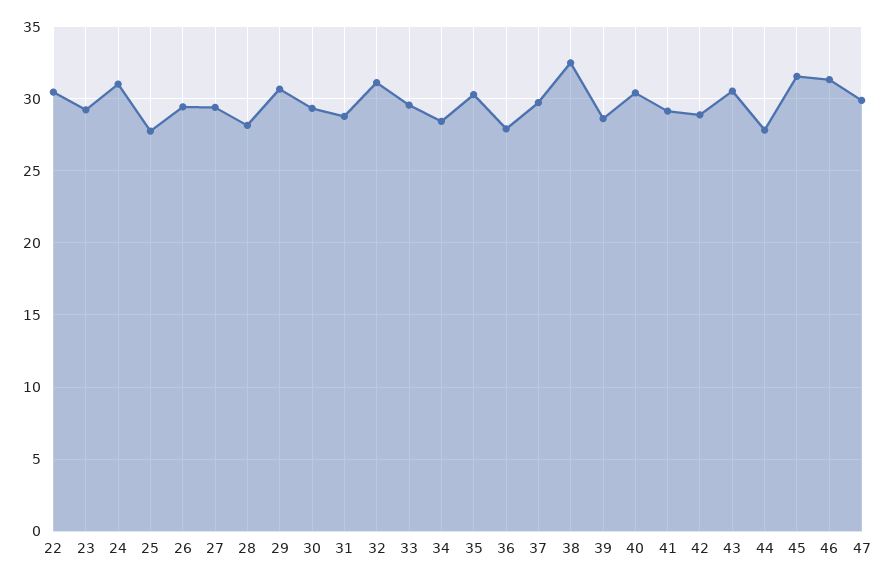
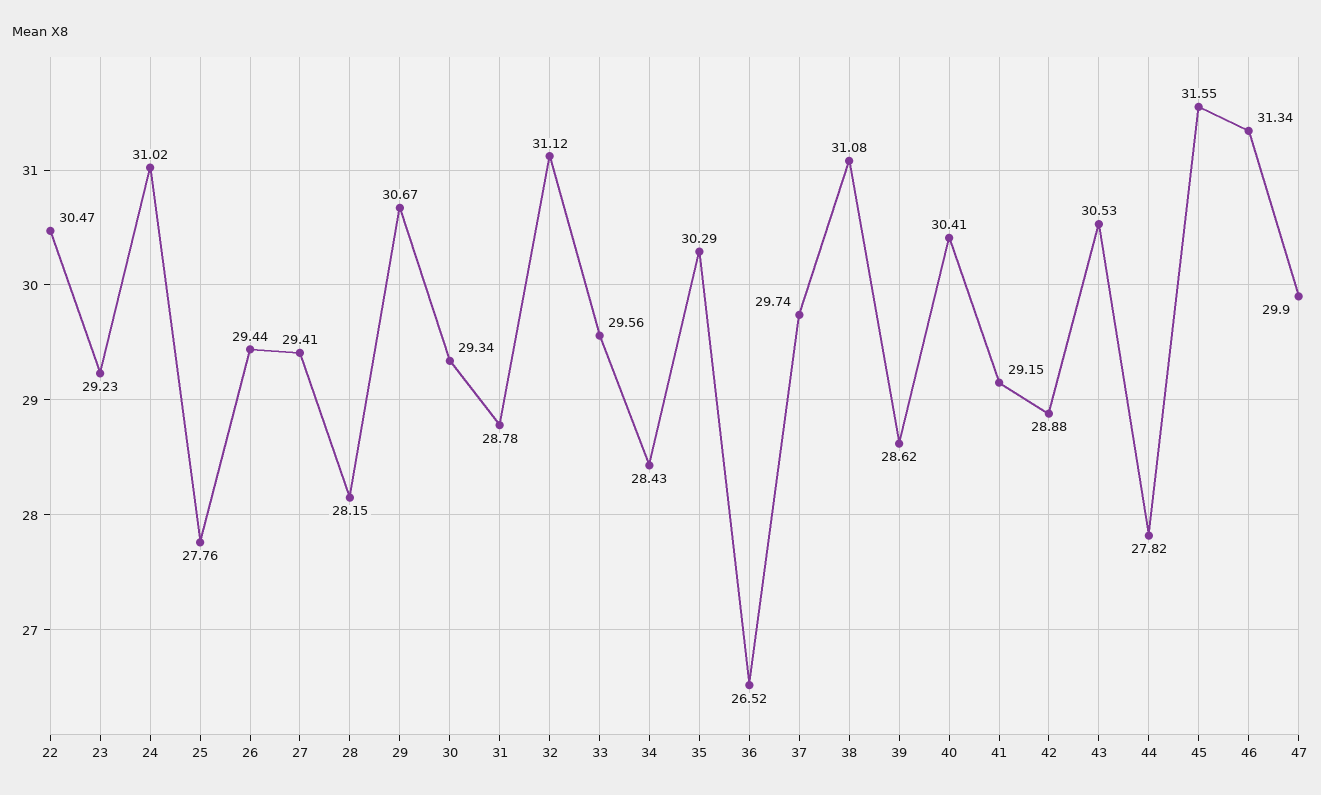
  {
    "22": 30.47,
    "23": 29.23,
    "24": 31.02,
    "25": 27.76,
    "26": 29.44,
    "27": 29.41,
    "28": 28.15,
    "29": 30.67,
    "30": 29.34,
    "31": 28.78,
    "32": 31.12,
    "33": 29.56,
    "34": 28.43,
    "35": 30.29,
-   "36": 28,
+   "36": 26.52,
    "37": 29.74,
-   "38": 32.5,
+   "38": 31.08,
    "39": 28.62,
    "40": 30.41,
    "41": 29.15,
    "42": 28.88,
    "43": 30.53,
    "44": 27.82,
    "45": 31.55,
    "46": 31.34,
    "47": 29.9
  }

